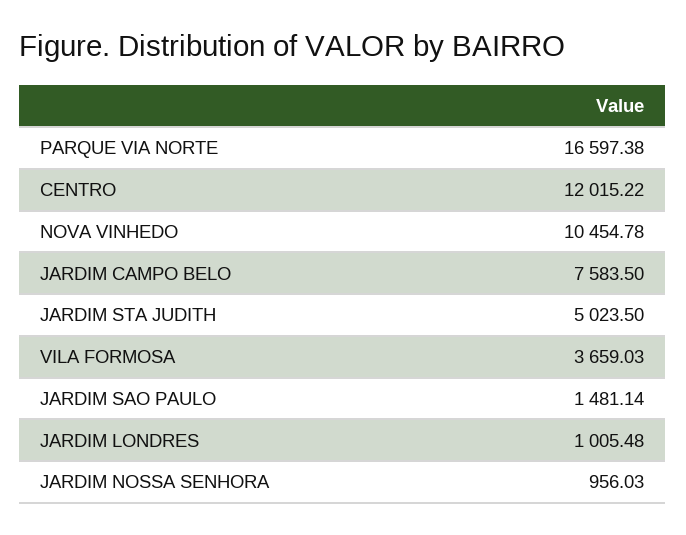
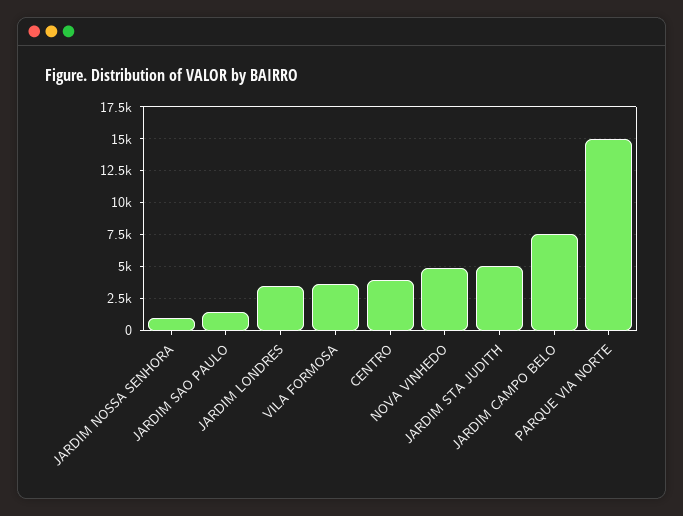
  {
-   "PARQUE VIA NORTE": 16597.38,
+   "PARQUE VIA NORTE": 15000,
-   "CENTRO": 12015.22,
+   "CENTRO": 4000,
-   "NOVA VINHEDO": 10454.78,
+   "NOVA VINHEDO": 5000,
    "JARDIM CAMPO BELO": 7583.5,
    "JARDIM STA JUDITH": 5023.5,
    "VILA FORMOSA": 3659.03,
    "JARDIM SAO PAULO": 1481.14,
-   "JARDIM LONDRES": 1005.48,
+   "JARDIM LONDRES": 3500,
    "JARDIM NOSSA SENHORA": 956.03
  }

